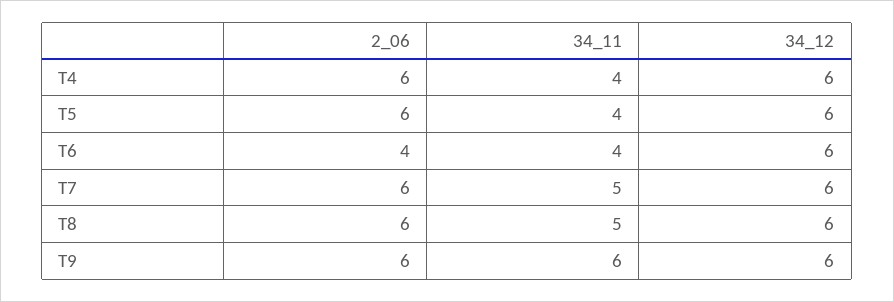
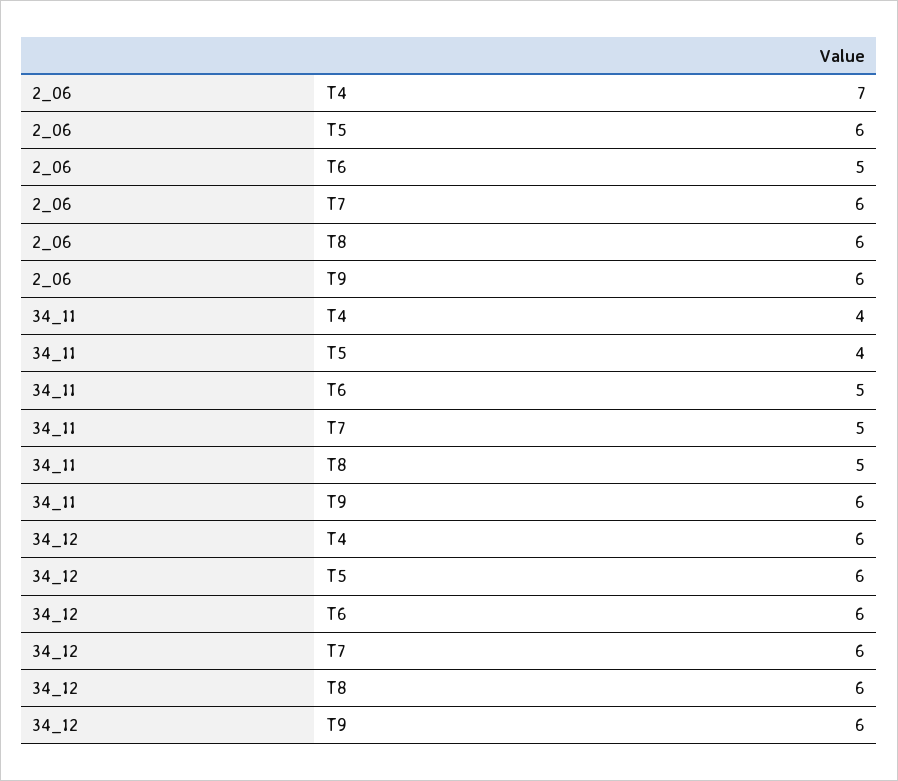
  {
    "2_06": {
-     "T4": 6,
+     "T4": 7,
      "T5": 6,
-     "T6": 4,
+     "T6": 5,
      "T7": 6,
      "T8": 6,
      "T9": 6
    },
    "34_11": {
      "T4": 4,
      "T5": 4,
-     "T6": 4,
+     "T6": 5,
      "T7": 5,
      "T8": 5,
      "T9": 6
    },
    "34_12": {
      "T4": 6,
      "T5": 6,
      "T6": 6,
      "T7": 6,
      "T8": 6,
      "T9": 6
    }
  }

